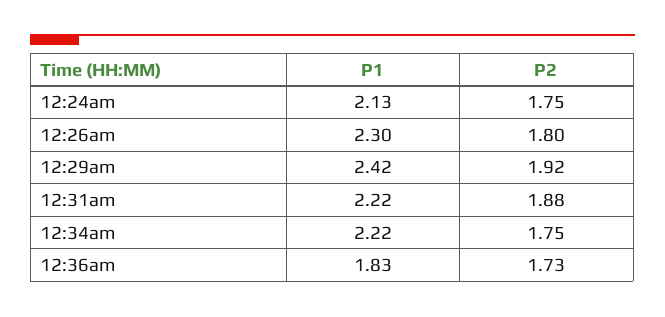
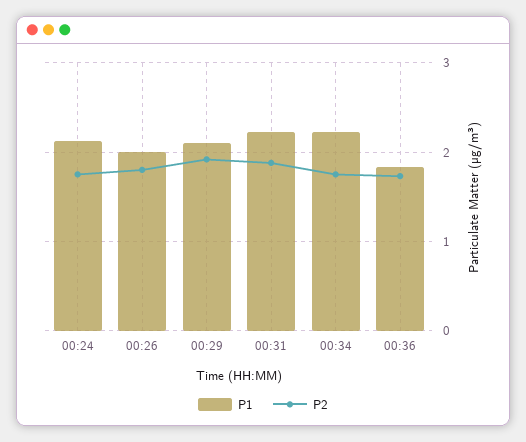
  {
    "P1": {
      "12:24am": 2.13,
-     "12:26am": 2.3,
+     "12:26am": 2,
-     "12:29am": 2.42,
+     "12:29am": 2.1,
      "12:31am": 2.22,
      "12:34am": 2.22,
      "12:36am": 1.83
    },
    "P2": {
      "12:24am": 1.75,
      "12:26am": 1.8,
      "12:29am": 1.92,
      "12:31am": 1.88,
      "12:34am": 1.75,
      "12:36am": 1.73
    }
  }

